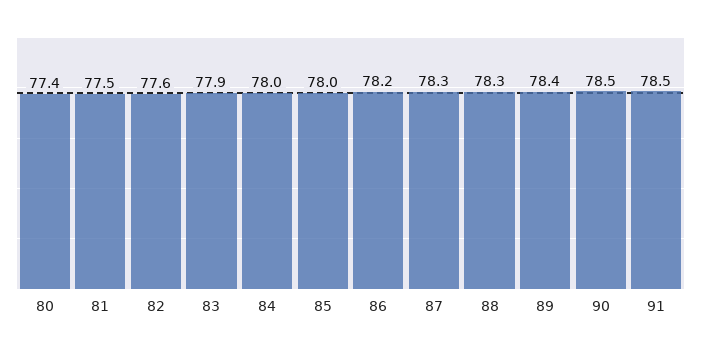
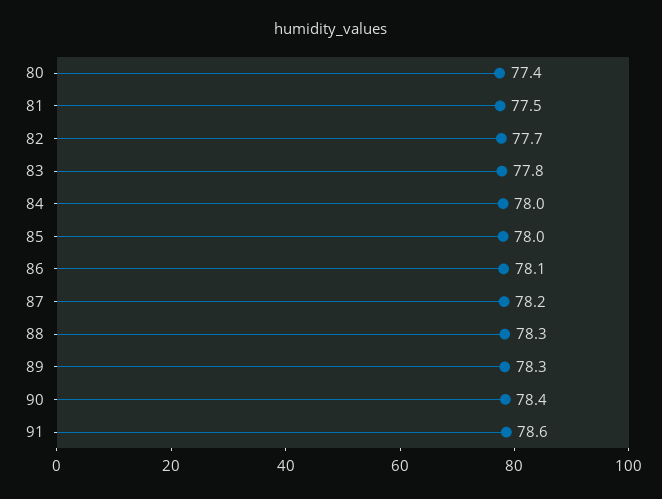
  {
    "80": 77.4,
    "81": 77.5,
-   "82": 77.6,
+   "82": 77.7,
-   "83": 77.9,
+   "83": 77.8,
    "84": 78,
    "85": 78,
-   "86": 78.2,
+   "86": 78.1,
-   "87": 78.3,
+   "87": 78.2,
    "88": 78.3,
-   "89": 78.4,
+   "89": 78.3,
-   "90": 78.5,
+   "90": 78.4,
-   "91": 78.5
+   "91": 78.6
  }

